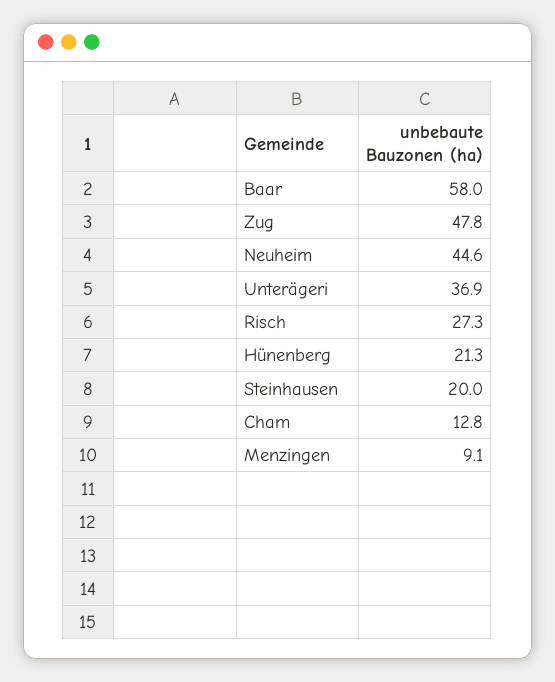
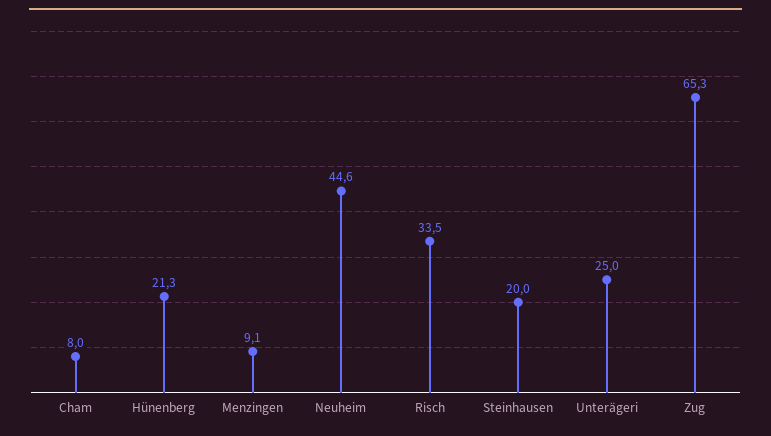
  {
-   "Baar": 58,
-   "Zug": 47.8,
+   "Zug": 65.3,
    "Neuheim": 44.6,
-   "Unterägeri": 36.9,
+   "Unterägeri": 25,
-   "Risch": 27.3,
+   "Risch": 33.5,
    "Hünenberg": 21.3,
    "Steinhausen": 20,
-   "Cham": 12.8,
+   "Cham": 8,
    "Menzingen": 9.1
  }

